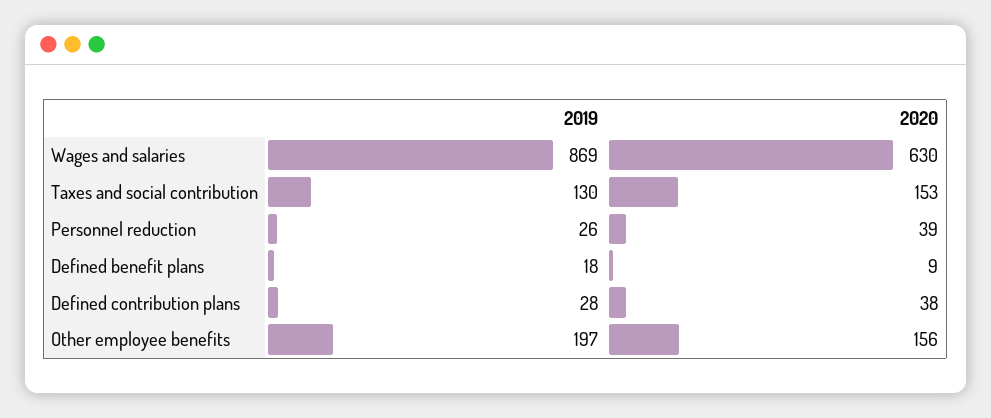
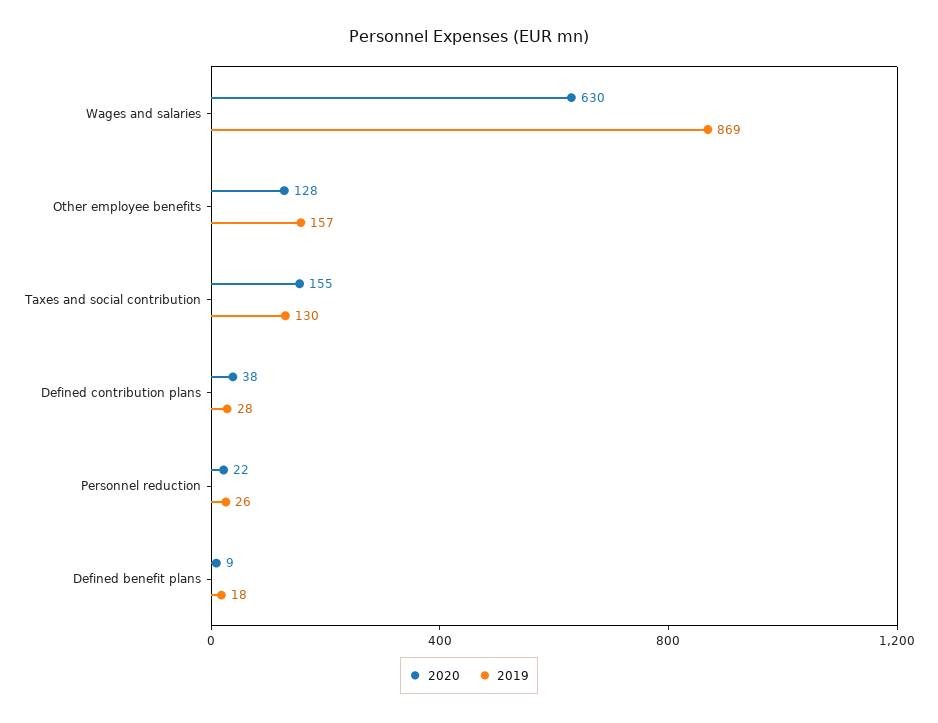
  {
    "2019": {
      "Wages and salaries": 869,
      "Taxes and social contribution": 130,
      "Personnel reduction": 26,
      "Defined benefit plans": 18,
      "Defined contribution plans": 28,
-     "Other employee benefits": 197
+     "Other employee benefits": 157
    },
    "2020": {
      "Wages and salaries": 630,
-     "Taxes and social contribution": 153,
+     "Taxes and social contribution": 155,
-     "Personnel reduction": 39,
+     "Personnel reduction": 22,
      "Defined benefit plans": 9,
      "Defined contribution plans": 38,
-     "Other employee benefits": 156
+     "Other employee benefits": 128
    }
  }

